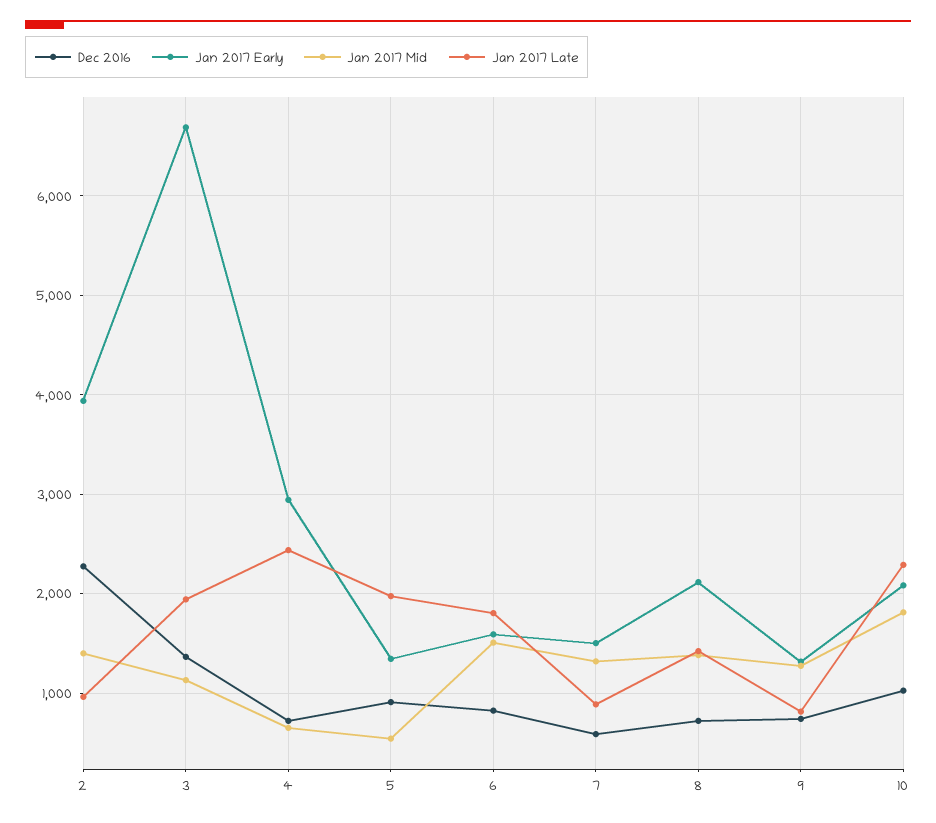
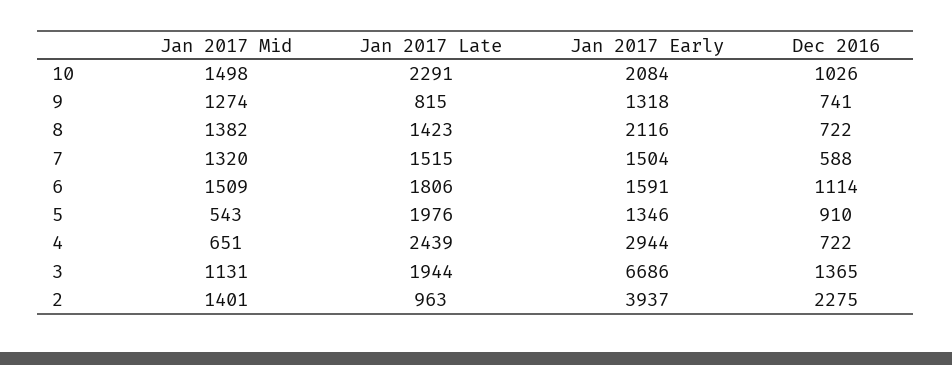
  {
    "Dec 2016": {
      "2": 2275,
      "3": 1365,
      "4": 722,
      "5": 910,
-     "6": 800,
+     "6": 1114,
      "7": 588,
      "8": 722,
      "9": 741,
      "10": 1026
    },
    "Jan 2017 Early": {
      "2": 3937,
      "3": 6686,
      "4": 2944,
      "5": 1346,
      "6": 1591,
      "7": 1504,
      "8": 2116,
      "9": 1318,
      "10": 2084
    },
    "Jan 2017 Mid": {
      "2": 1401,
      "3": 1131,
      "4": 651,
      "5": 543,
      "6": 1509,
      "7": 1320,
      "8": 1382,
      "9": 1274,
-     "10": 1800
+     "10": 1498
    },
    "Jan 2017 Late": {
      "2": 963,
      "3": 1944,
      "4": 2439,
      "5": 1976,
      "6": 1806,
-     "7": 900,
+     "7": 1515,
      "8": 1423,
      "9": 815,
      "10": 2291
    }
  }

